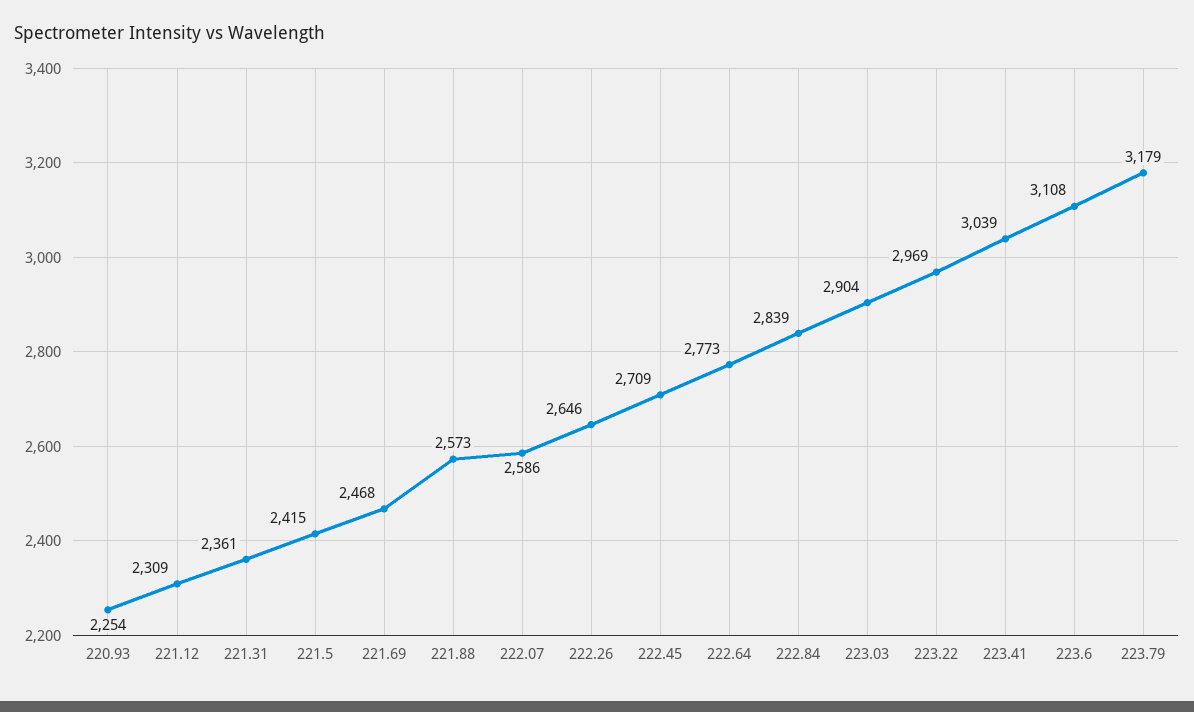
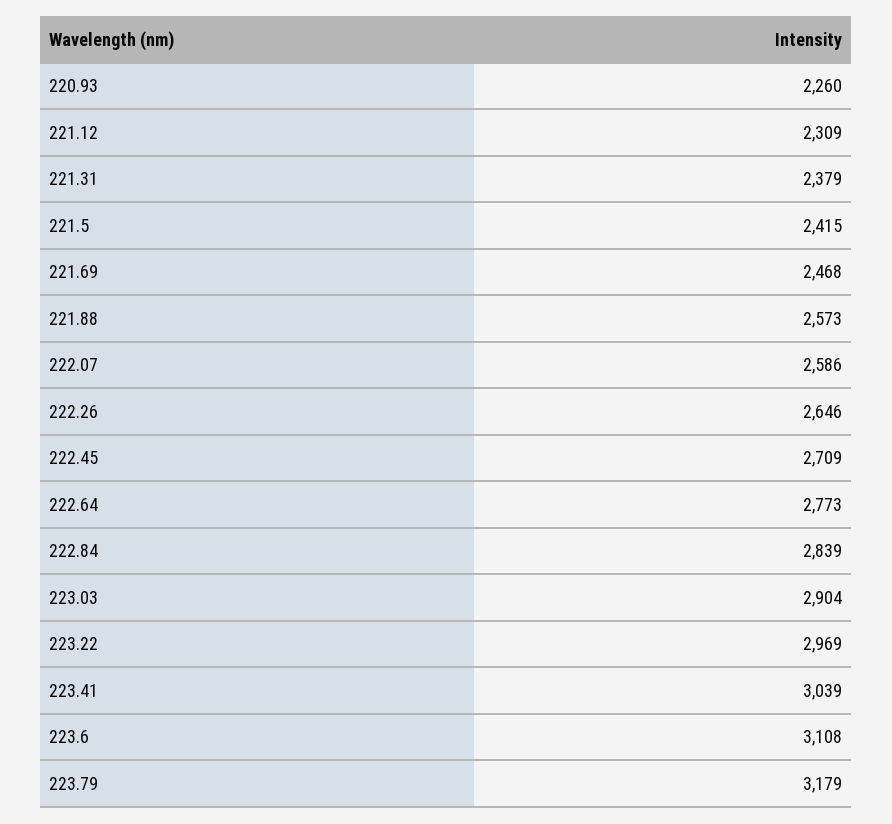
  {
-   "220.93": 2254,
+   "220.93": 2260,
    "221.12": 2309,
-   "221.31": 2361,
+   "221.31": 2379,
    "221.5": 2415,
    "221.69": 2468,
    "221.88": 2573,
    "222.07": 2586,
    "222.26": 2646,
    "222.45": 2709,
    "222.64": 2773,
    "222.84": 2839,
    "223.03": 2904,
    "223.22": 2969,
    "223.41": 3039,
    "223.6": 3108,
    "223.79": 3179
  }

